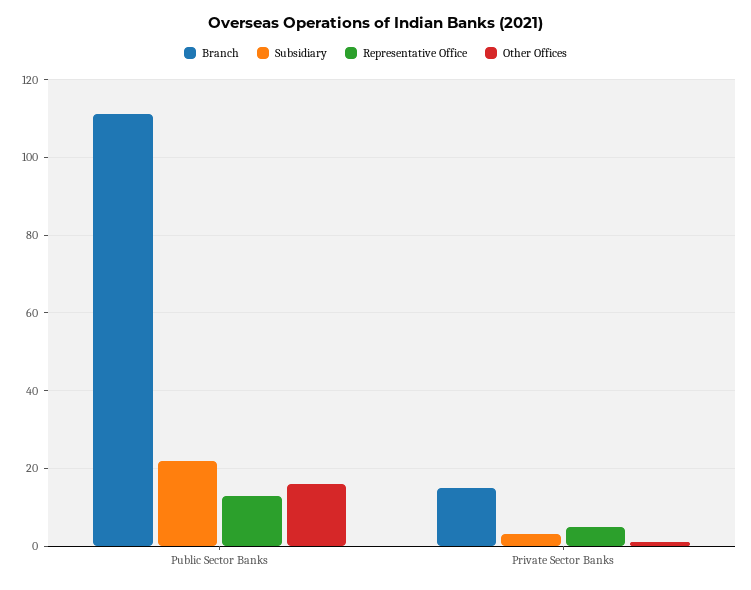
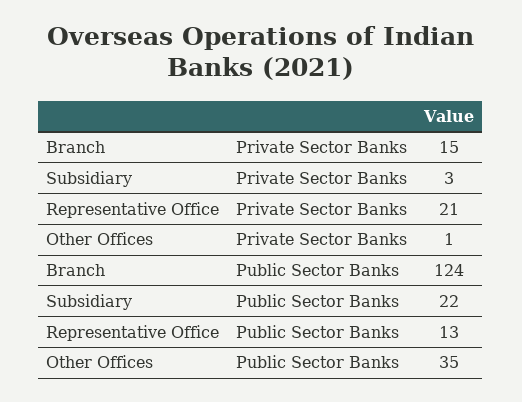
  {
    "Branch": {
-     "Public Sector Banks": 110,
+     "Public Sector Banks": 124,
      "Private Sector Banks": 15
    },
    "Subsidiary": {
      "Public Sector Banks": 22,
      "Private Sector Banks": 3
    },
    "Representative Office": {
      "Public Sector Banks": 13,
-     "Private Sector Banks": 5
+     "Private Sector Banks": 21
    },
    "Other Offices": {
-     "Public Sector Banks": 15,
+     "Public Sector Banks": 35,
      "Private Sector Banks": 1
    }
  }

